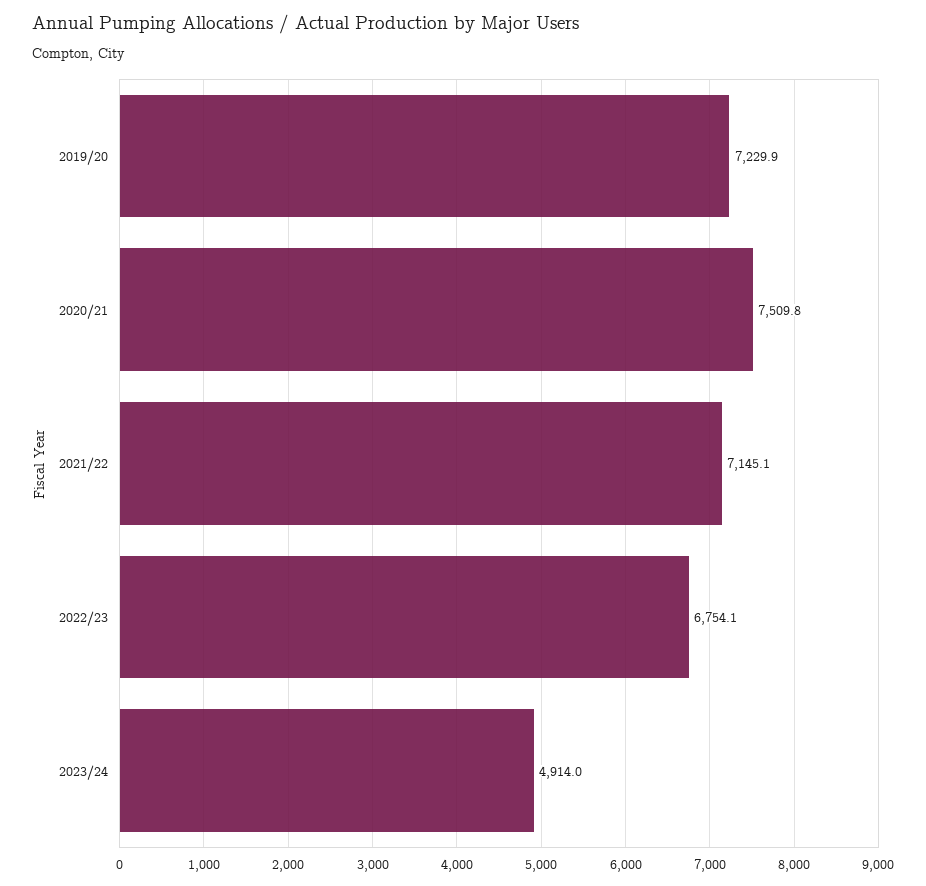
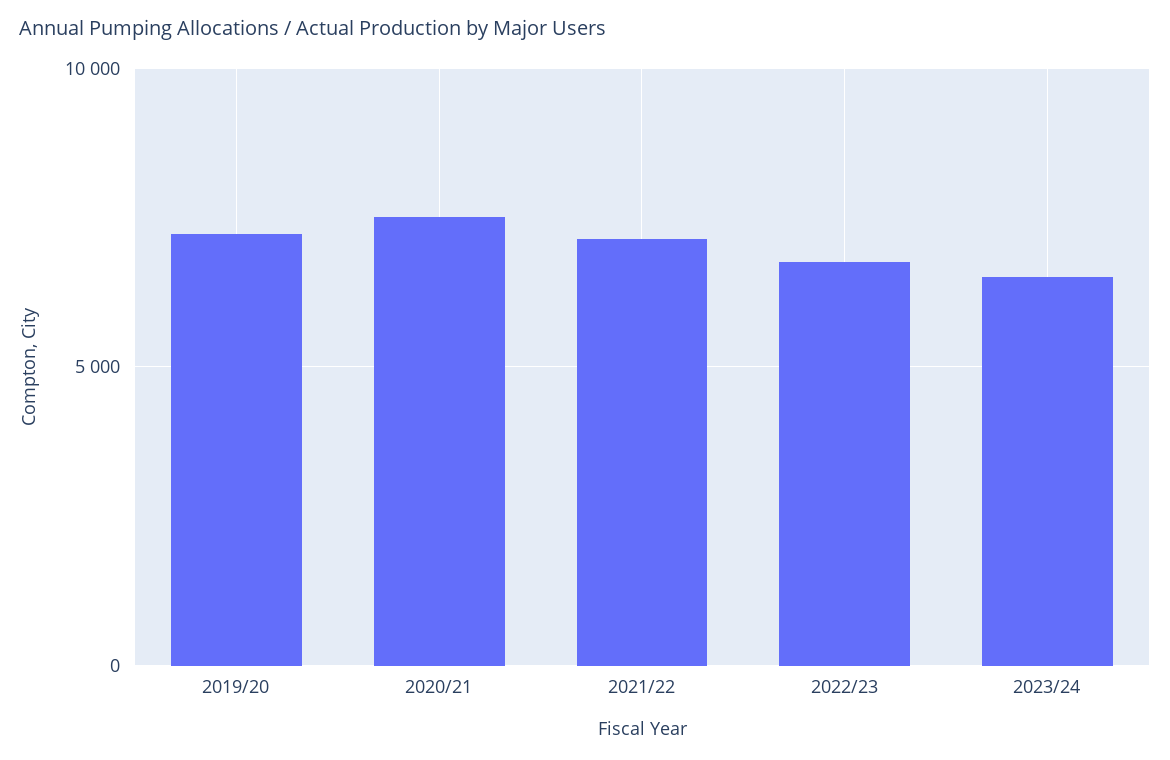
  {
    "2019/20": 7229.9,
    "2020/21": 7509.8,
    "2021/22": 7145.1,
    "2022/23": 6754.1,
-   "2023/24": 4914
+   "2023/24": 6500
  }

